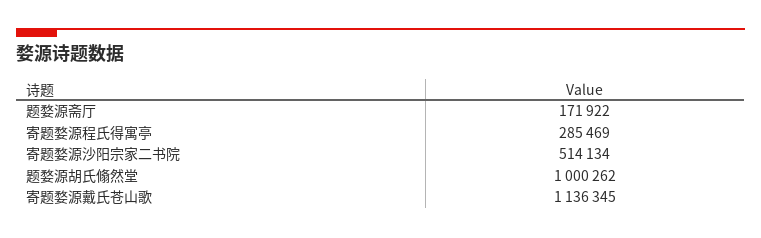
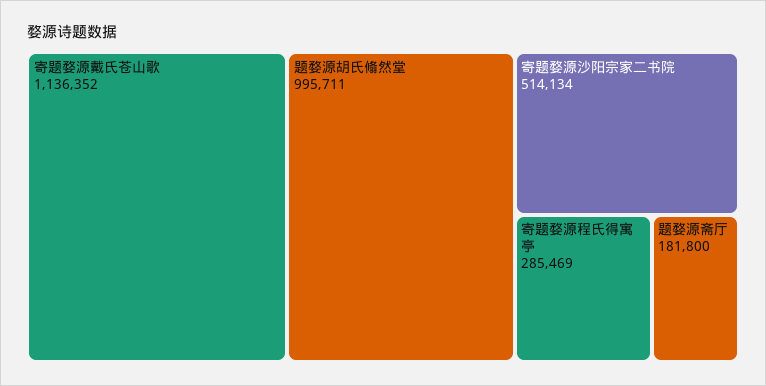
  {
-   "题婺源斋厅": 171922,
+   "题婺源斋厅": 181800,
    "寄题婺源程氏得寓亭": 285469,
    "寄题婺源沙阳宗家二书院": 514134,
-   "题婺源胡氏翛然堂": 1000262,
+   "题婺源胡氏翛然堂": 995711,
-   "寄题婺源戴氏苍山歌": 1136345
+   "寄题婺源戴氏苍山歌": 1136352
  }

